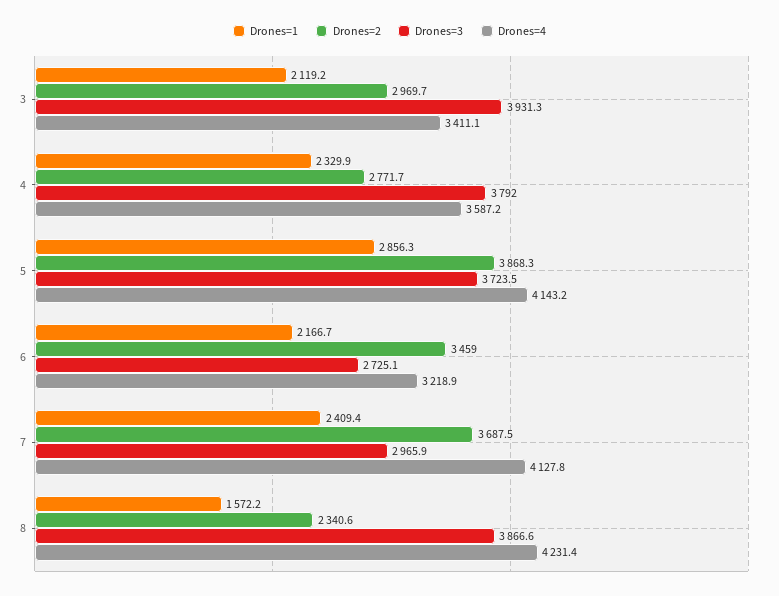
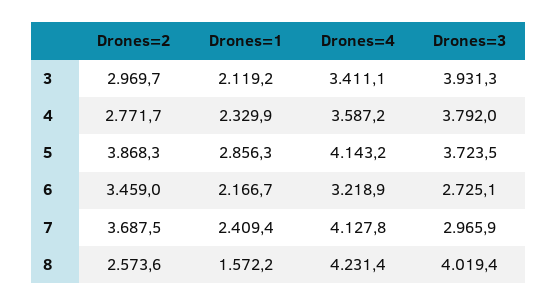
  {
    "Drones=1": {
      "3": 2119.2,
      "4": 2329.9,
      "5": 2856.3,
      "6": 2166.7,
      "7": 2409.4,
      "8": 1572.2
    },
    "Drones=2": {
      "3": 2969.7,
      "4": 2771.7,
      "5": 3868.3,
      "6": 3459,
      "7": 3687.5,
-     "8": 2340.6
+     "8": 2573.6
    },
    "Drones=3": {
      "3": 3931.3,
      "4": 3792,
      "5": 3723.5,
      "6": 2725.1,
      "7": 2965.9,
-     "8": 3866.6
+     "8": 4019.4
    },
    "Drones=4": {
      "3": 3411.1,
      "4": 3587.2,
      "5": 4143.2,
      "6": 3218.9,
      "7": 4127.8,
      "8": 4231.4
    }
  }

